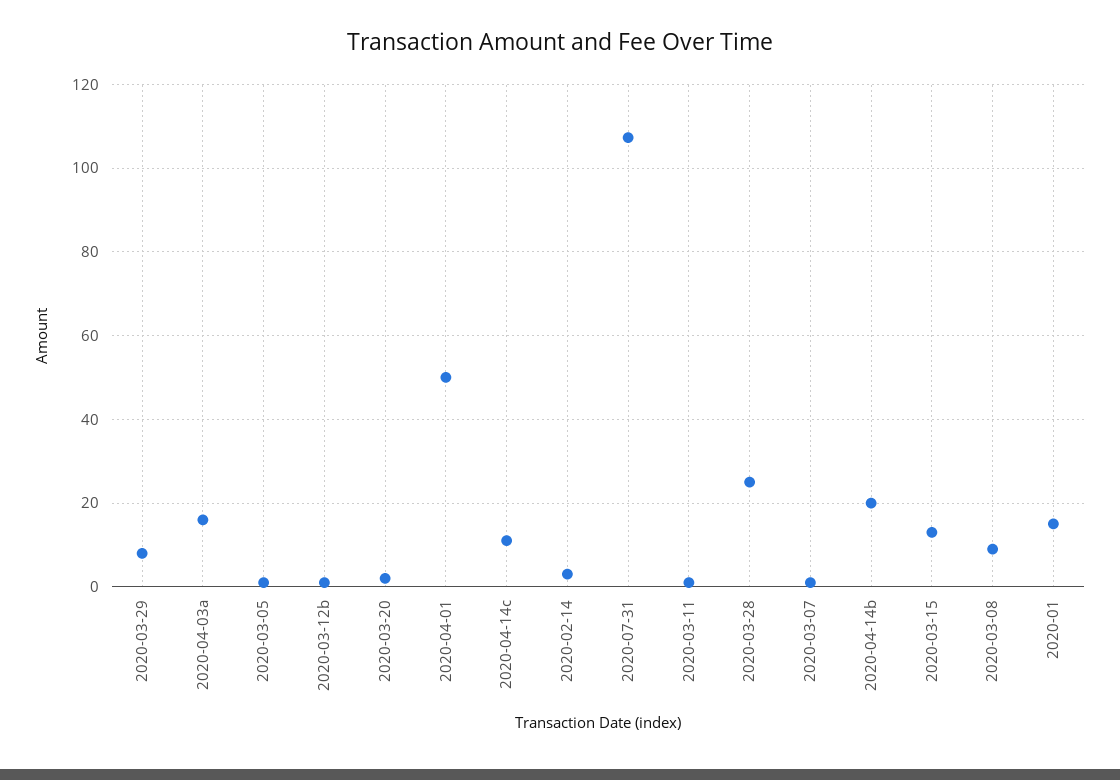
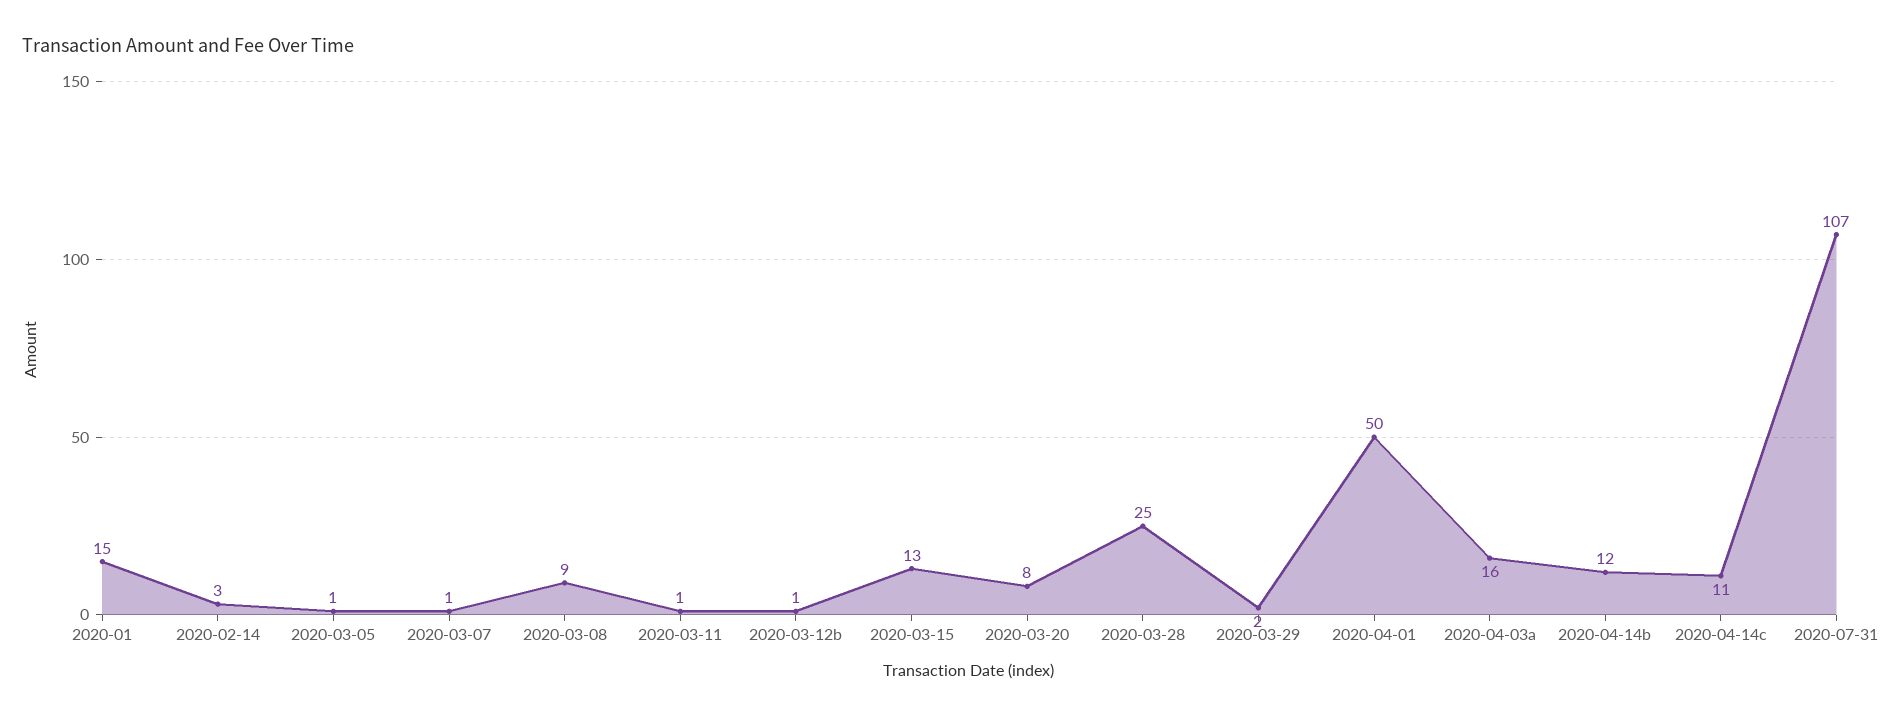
  {
-   "2020-03-29": 8,
+   "2020-03-29": 2,
    "2020-04-03a": 16,
    "2020-03-05": 1,
    "2020-03-12b": 1,
-   "2020-03-20": 2,
+   "2020-03-20": 8,
    "2020-04-01": 50,
    "2020-04-14c": 11,
    "2020-02-14": 3,
    "2020-07-31": 107,
    "2020-03-11": 1,
    "2020-03-28": 25,
    "2020-03-07": 1,
-   "2020-04-14b": 20,
+   "2020-04-14b": 12,
    "2020-03-15": 13,
    "2020-03-08": 9,
    "2020-01": 15
  }

